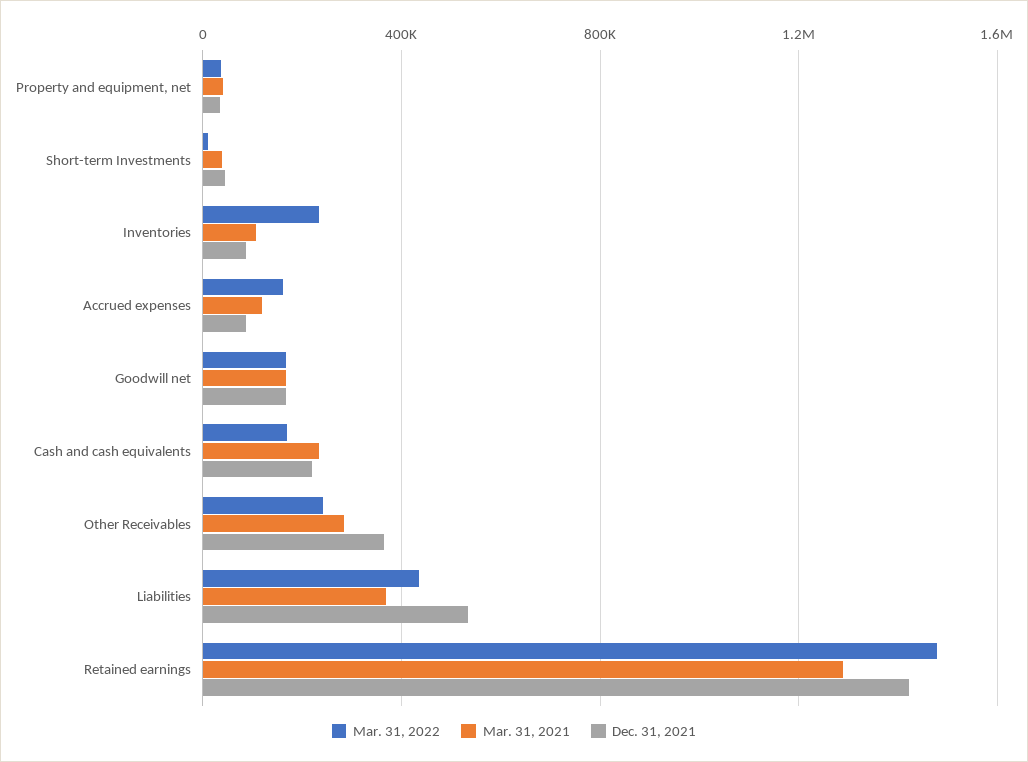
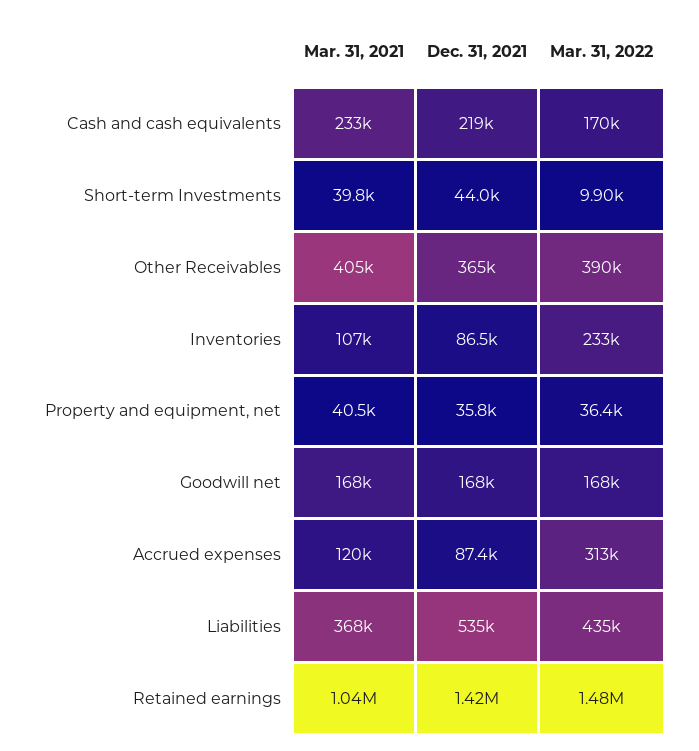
  {
    "Mar. 31, 2022": {
      "Property and equipment, net": 36400,
      "Short-term Investments": 9900,
      "Inventories": 233000,
-     "Accrued expenses": 150000,
+     "Accrued expenses": 313000,
      "Goodwill net": 168000,
      "Cash and cash equivalents": 170000,
-     "Other Receivables": 250000,
+     "Other Receivables": 390000,
      "Liabilities": 435000,
      "Retained earnings": 1480000
    },
    "Mar. 31, 2021": {
      "Property and equipment, net": 40500,
      "Short-term Investments": 39800,
      "Inventories": 107000,
      "Accrued expenses": 120000,
      "Goodwill net": 168000,
      "Cash and cash equivalents": 233000,
-     "Other Receivables": 300000,
+     "Other Receivables": 405000,
      "Liabilities": 368000,
-     "Retained earnings": 1300000
+     "Retained earnings": 1040000
    },
    "Dec. 31, 2021": {
      "Property and equipment, net": 35800,
      "Short-term Investments": 44000,
      "Inventories": 86500,
      "Accrued expenses": 87400,
      "Goodwill net": 168000,
      "Cash and cash equivalents": 219000,
      "Other Receivables": 365000,
      "Liabilities": 535000,
      "Retained earnings": 1420000
    }
  }

